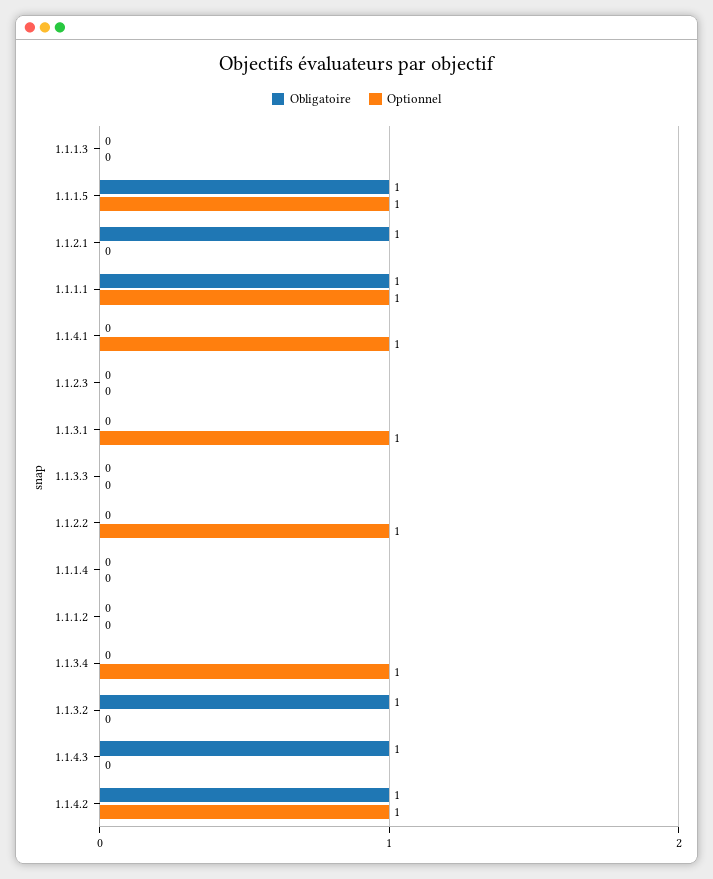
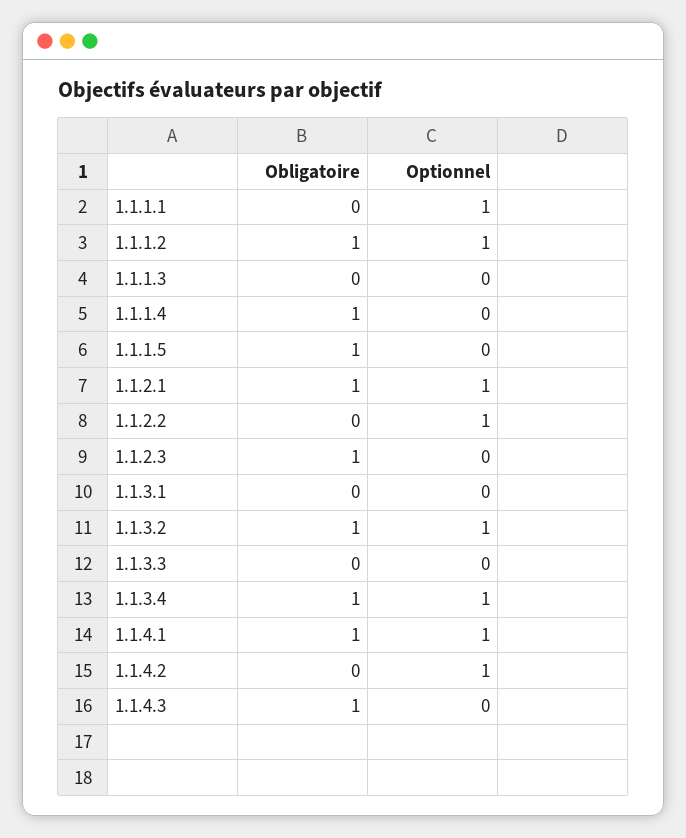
  {
    "Obligatoire": {
      "1.1.1.3": 0,
      "1.1.1.5": 1,
      "1.1.2.1": 1,
-     "1.1.1.1": 1,
+     "1.1.1.1": 0,
-     "1.1.4.1": 0,
+     "1.1.4.1": 1,
-     "1.1.2.3": 0,
+     "1.1.2.3": 1,
      "1.1.3.1": 0,
      "1.1.3.3": 0,
      "1.1.2.2": 0,
-     "1.1.1.4": 0,
+     "1.1.1.4": 1,
-     "1.1.1.2": 0,
+     "1.1.1.2": 1,
-     "1.1.3.4": 0,
+     "1.1.3.4": 1,
      "1.1.3.2": 1,
      "1.1.4.3": 1,
-     "1.1.4.2": 1
+     "1.1.4.2": 0
    },
    "Optionnel": {
      "1.1.1.3": 0,
-     "1.1.1.5": 1,
+     "1.1.1.5": 0,
-     "1.1.2.1": 0,
+     "1.1.2.1": 1,
      "1.1.1.1": 1,
      "1.1.4.1": 1,
      "1.1.2.3": 0,
-     "1.1.3.1": 1,
+     "1.1.3.1": 0,
      "1.1.3.3": 0,
      "1.1.2.2": 1,
      "1.1.1.4": 0,
-     "1.1.1.2": 0,
+     "1.1.1.2": 1,
      "1.1.3.4": 1,
-     "1.1.3.2": 0,
+     "1.1.3.2": 1,
      "1.1.4.3": 0,
      "1.1.4.2": 1
    }
  }

